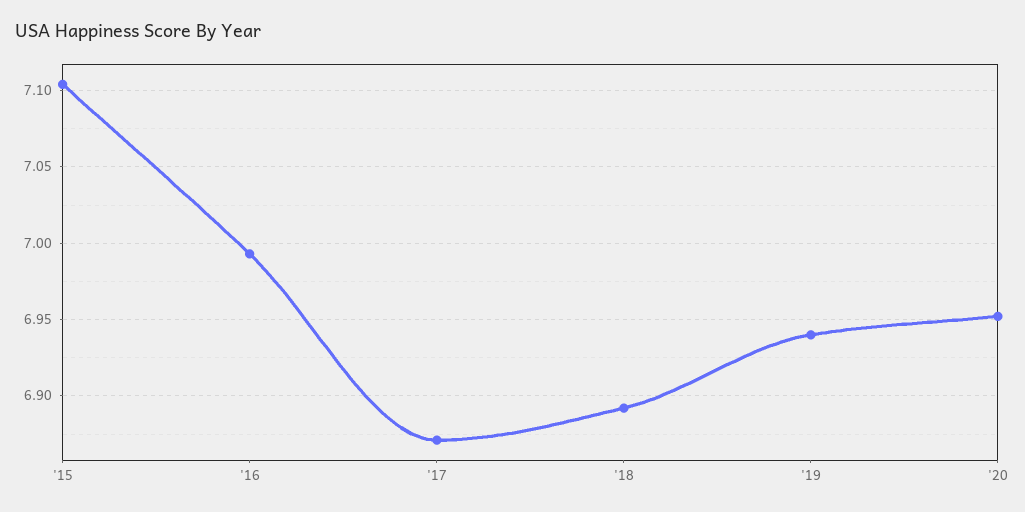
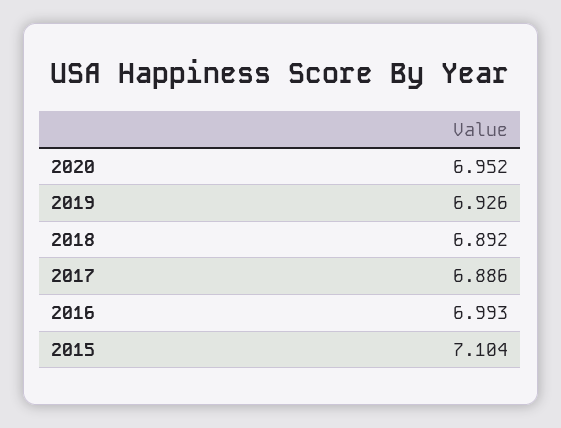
  {
    "'15": 7.104,
    "'16": 6.993,
-   "'17": 6.87,
+   "'17": 6.886,
    "'18": 6.892,
-   "'19": 6.94,
+   "'19": 6.926,
    "'20": 6.952
  }

